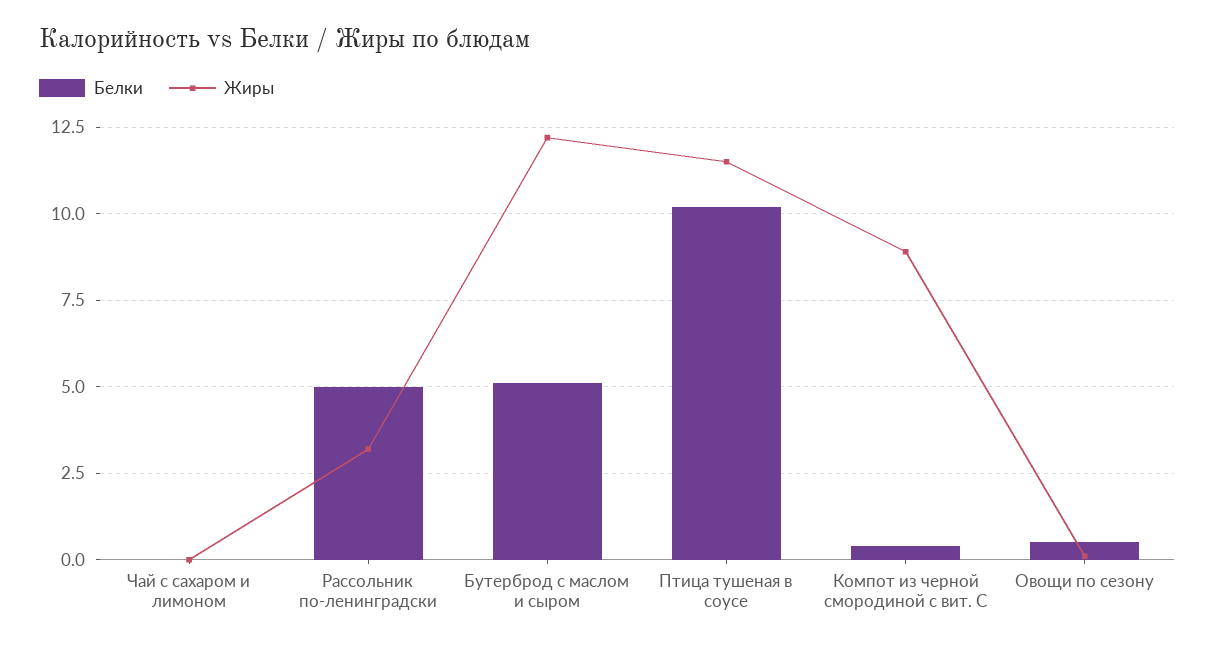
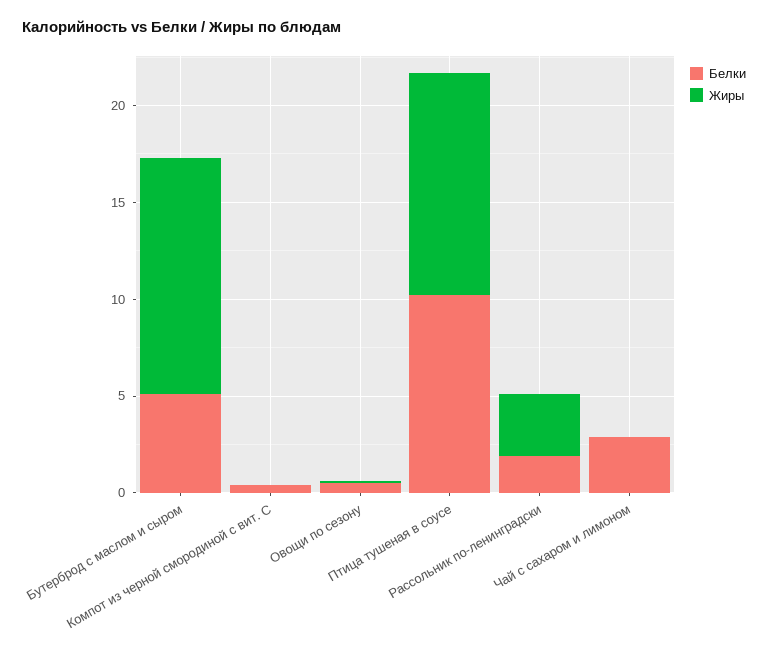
  {
    "Белки": {
-     "Чай с сахаром и лимоном": 0,
+     "Чай с сахаром и лимоном": 3,
-     "Рассольник по-ленинградски": 5,
+     "Рассольник по-ленинградски": 2,
      "Бутерброд с маслом и сыром": 5,
      "Птица тушеная в соусе": 10,
      "Компот из черной смородиной с вит. С": 0.5,
      "Овощи по сезону": 0.5
    },
    "Жиры": {
      "Чай с сахаром и лимоном": 0,
      "Рассольник по-ленинградски": 3,
      "Бутерброд с маслом и сыром": 12,
      "Птица тушеная в соусе": 11.5,
-     "Компот из черной смородиной с вит. С": 9,
+     "Компот из черной смородиной с вит. С": 0,
      "Овощи по сезону": 0
    }
  }

